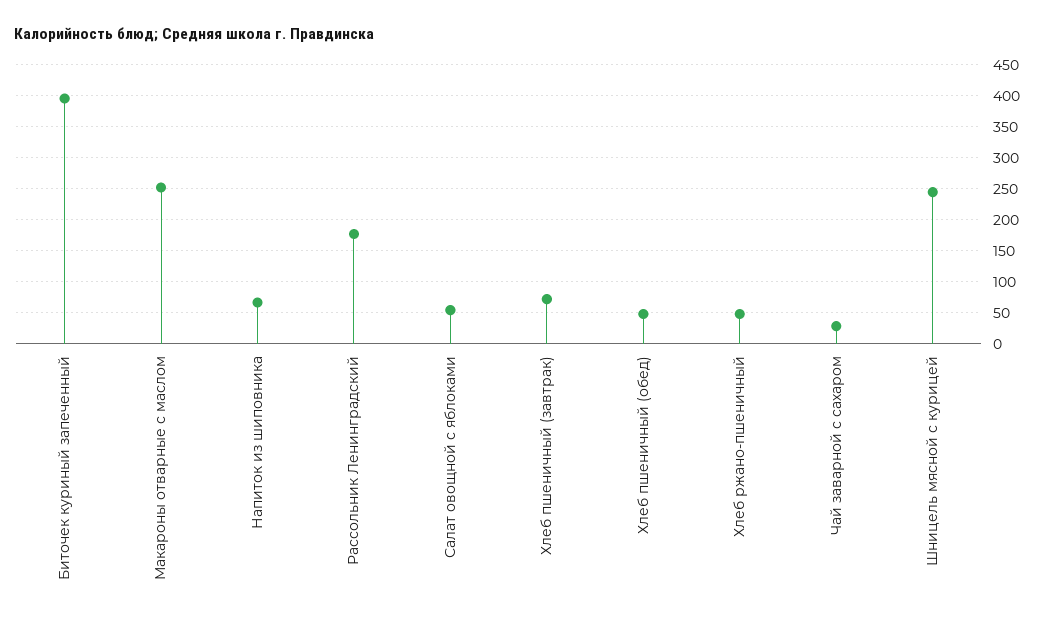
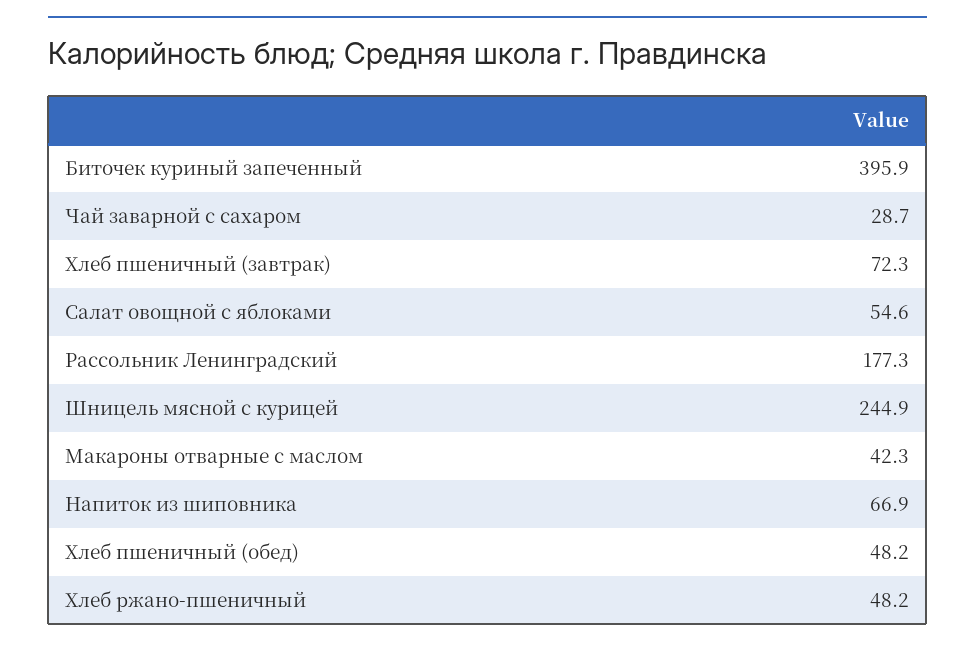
  {
    "Биточек куриный запеченный": 395.9,
-   "Макароны отварные с маслом": 250,
+   "Макароны отварные с маслом": 42.3,
    "Напиток из шиповника": 66.9,
    "Рассольник Ленинградский": 177.3,
    "Салат овощной с яблоками": 54.6,
    "Хлеб пшеничный (завтрак)": 72.3,
    "Хлеб пшеничный (обед)": 48.2,
    "Хлеб ржано-пшеничный": 48.2,
    "Чай заварной с сахаром": 28.7,
    "Шницель мясной с курицей": 244.9
  }

